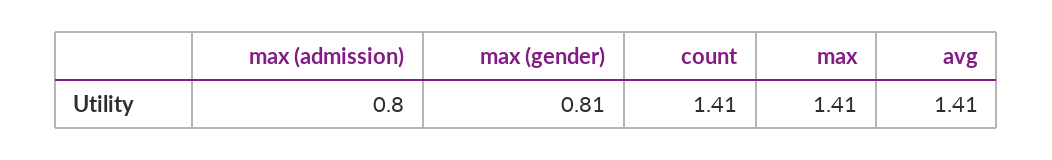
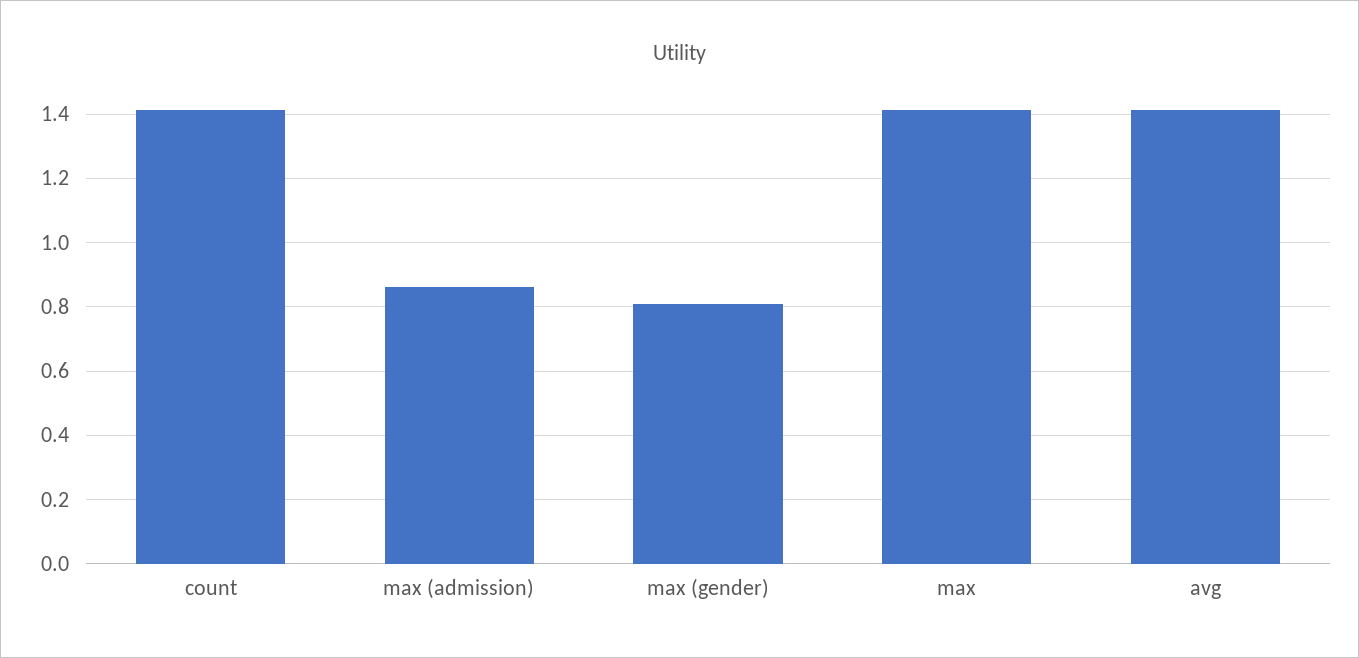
  {
-   "max (admission)": 0.8,
+   "max (admission)": 0.86,
    "max (gender)": 0.81,
    "count": 1.41,
    "max": 1.41,
    "avg": 1.41
  }

